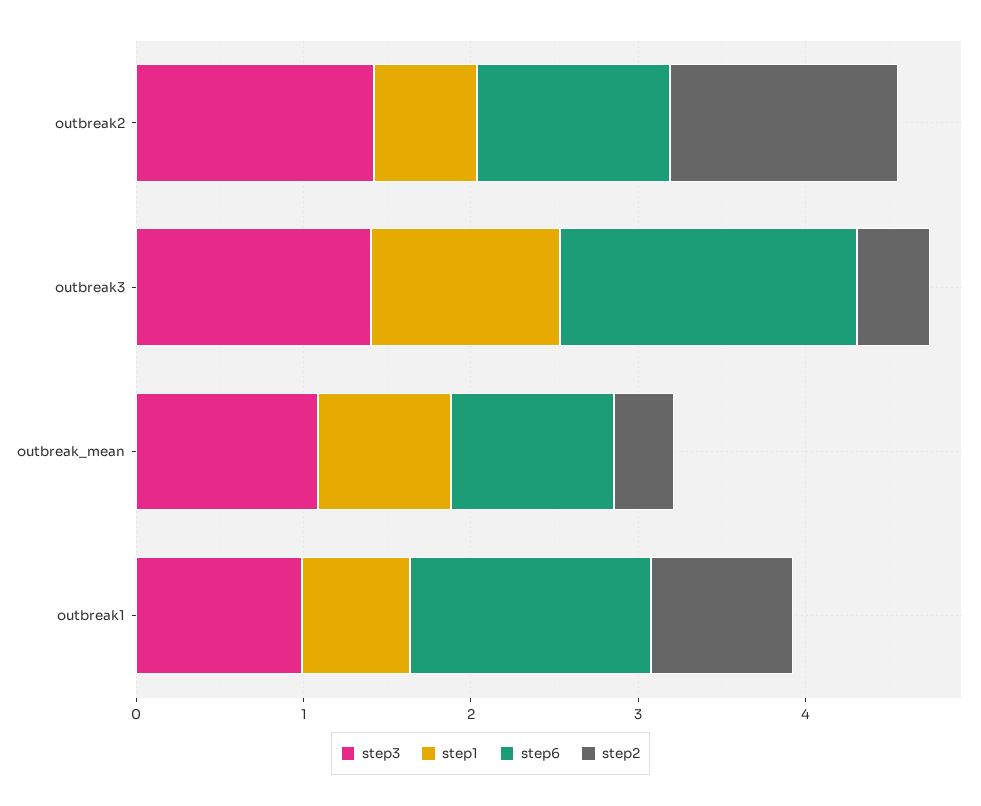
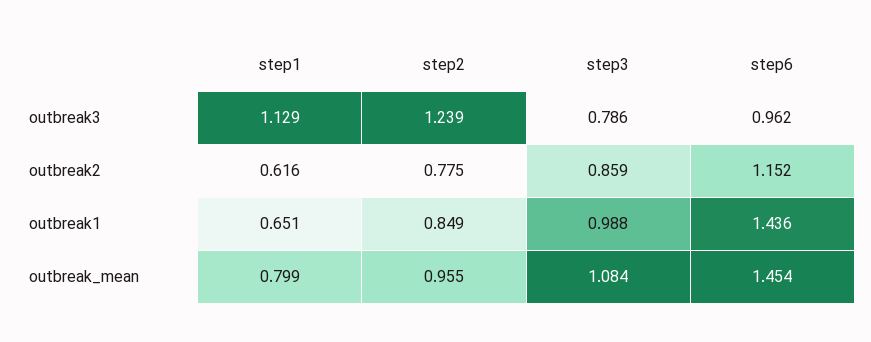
  {
    "step3": {
-     "outbreak2": 1.4,
+     "outbreak2": 0.859,
-     "outbreak3": 1.4,
+     "outbreak3": 0.786,
      "outbreak_mean": 1.084,
      "outbreak1": 0.988
    },
    "step1": {
      "outbreak2": 0.616,
      "outbreak3": 1.129,
      "outbreak_mean": 0.799,
      "outbreak1": 0.651
    },
    "step6": {
      "outbreak2": 1.152,
-     "outbreak3": 1.8,
+     "outbreak3": 0.962,
-     "outbreak_mean": 1,
+     "outbreak_mean": 1.454,
      "outbreak1": 1.436
    },
    "step2": {
-     "outbreak2": 1.4,
+     "outbreak2": 0.775,
-     "outbreak3": 0.4,
+     "outbreak3": 1.239,
-     "outbreak_mean": 0.4,
+     "outbreak_mean": 0.955,
      "outbreak1": 0.849
    }
  }

